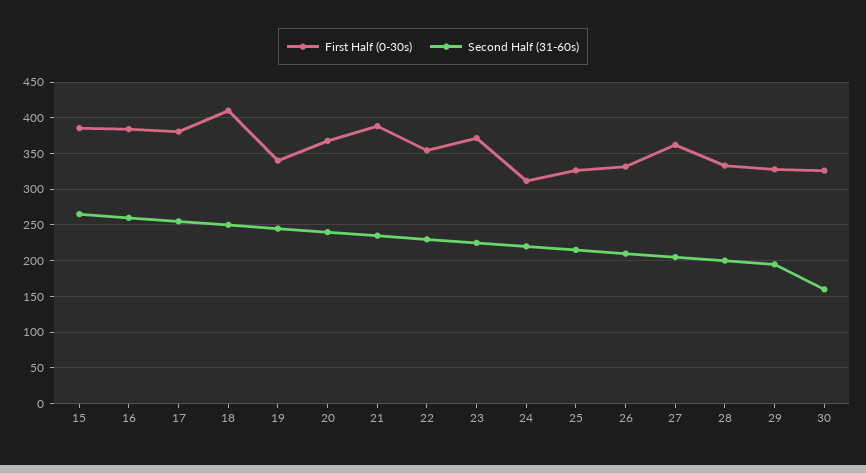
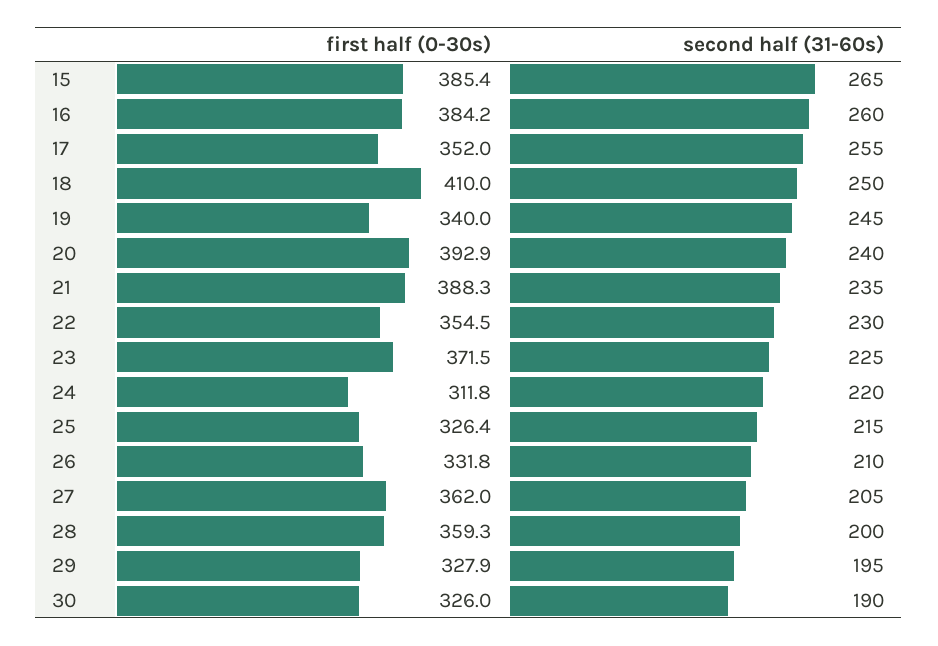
  {
    "First Half (0-30s)": {
      "15": 385.4,
      "16": 384.2,
-     "17": 380,
+     "17": 352,
      "18": 410,
      "19": 340,
-     "20": 370,
+     "20": 392.9,
      "21": 388.3,
      "22": 354.5,
      "23": 371.5,
      "24": 311.8,
      "25": 326.4,
      "26": 331.8,
      "27": 362,
-     "28": 330,
+     "28": 359.3,
      "29": 327.9,
      "30": 326
    },
    "Second Half (31-60s)": {
      "15": 265,
      "16": 260,
      "17": 255,
      "18": 250,
      "19": 245,
      "20": 240,
      "21": 235,
      "22": 230,
      "23": 225,
      "24": 220,
      "25": 215,
      "26": 210,
      "27": 205,
      "28": 200,
      "29": 195,
-     "30": 160
+     "30": 190
    }
  }

